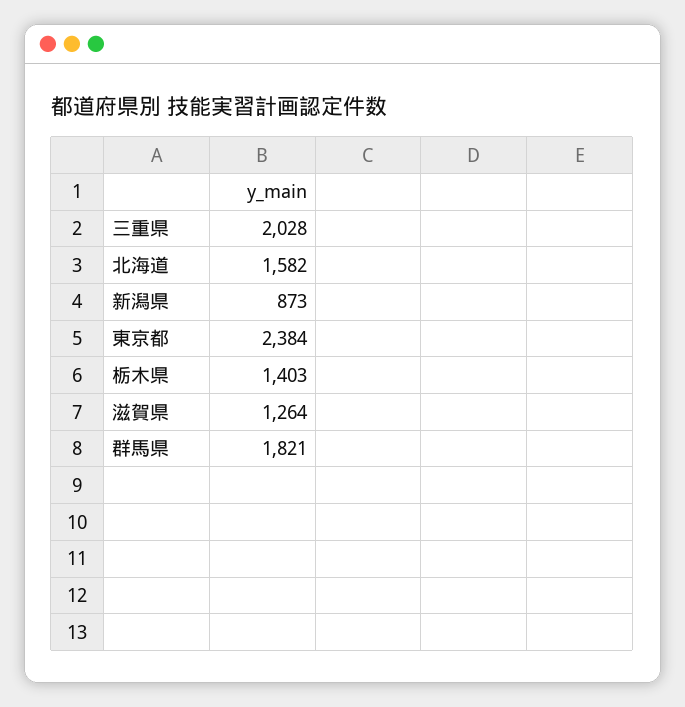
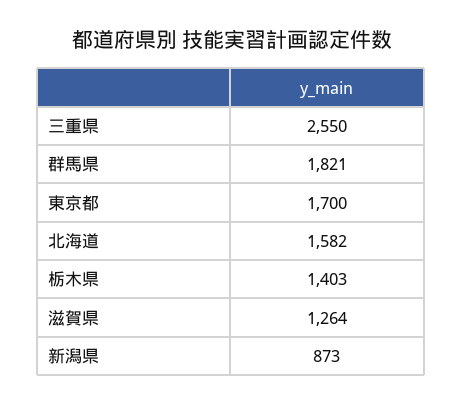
  {
-   "三重県": 2028,
+   "三重県": 2550,
    "北海道": 1582,
    "新潟県": 873,
-   "東京都": 2384,
+   "東京都": 1700,
    "栃木県": 1403,
    "滋賀県": 1264,
    "群馬県": 1821
  }

